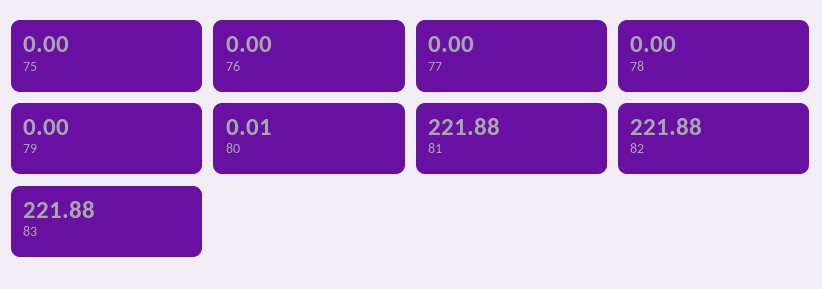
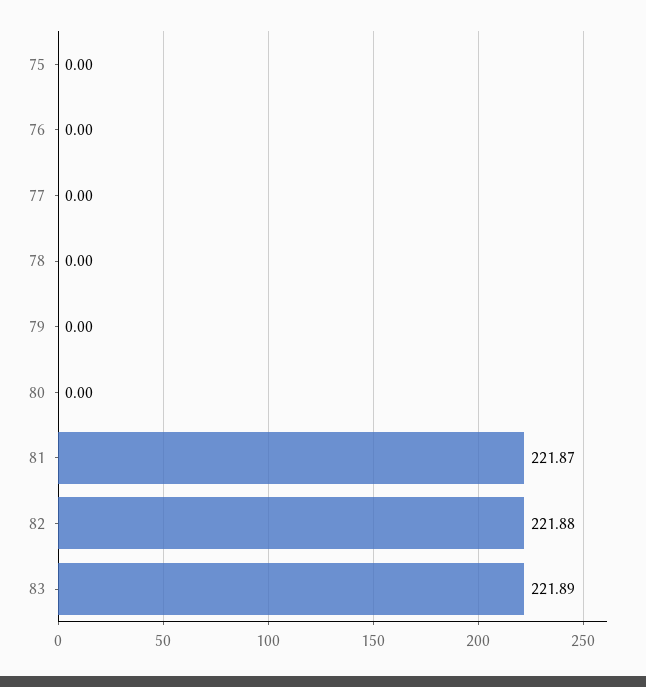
  {
    "75": 0,
    "76": 0,
    "77": 0,
    "78": 0,
    "79": 0,
-   "80": 0.01,
+   "80": 0,
-   "81": 221.88,
+   "81": 221.87,
    "82": 221.88,
-   "83": 221.88
+   "83": 221.89
  }

